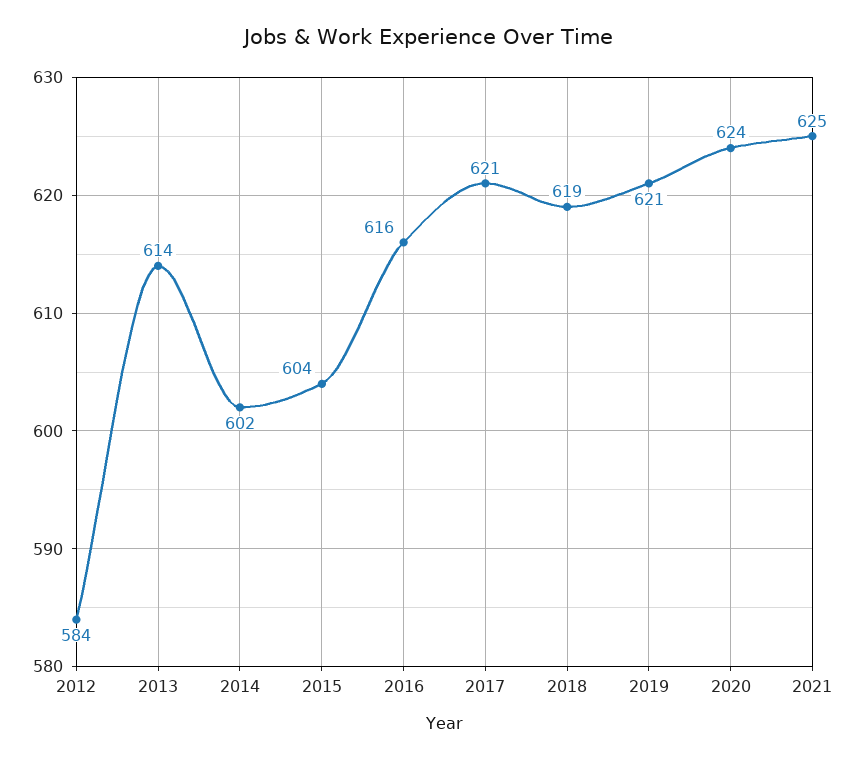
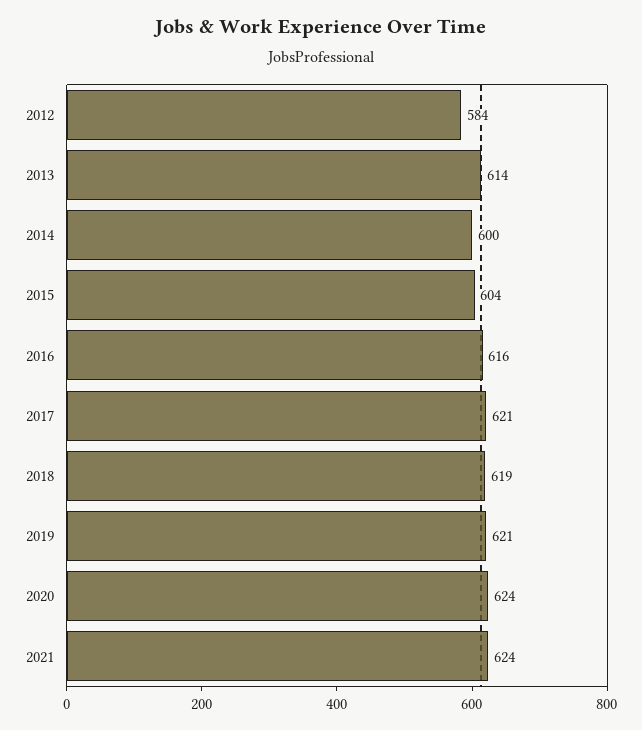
  {
    "2012": 584,
    "2013": 614,
-   "2014": 602,
+   "2014": 600,
    "2015": 604,
    "2016": 616,
    "2017": 621,
    "2018": 619,
    "2019": 621,
    "2020": 624,
-   "2021": 625
+   "2021": 624
  }

